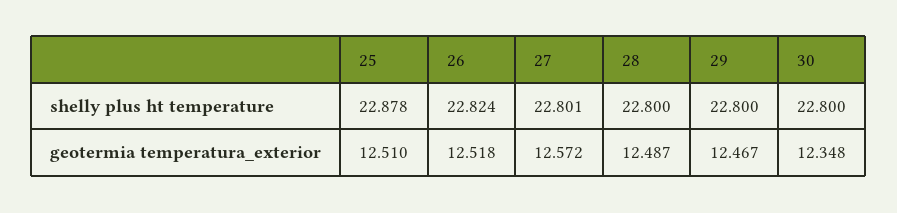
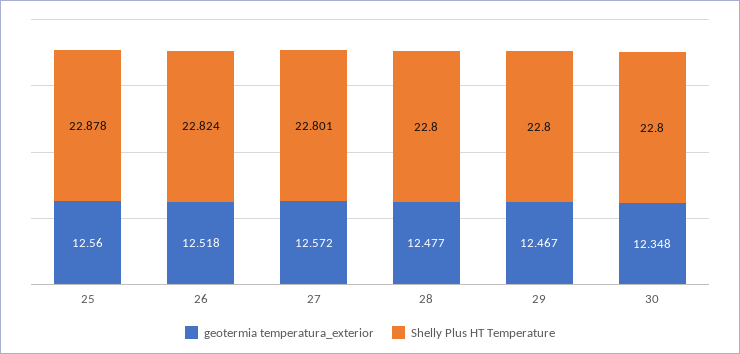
  {
    "shelly plus ht temperature": {
      "25": 22.878,
      "26": 22.824,
      "27": 22.801,
      "28": 22.8,
      "29": 22.8,
      "30": 22.8
    },
    "geotermia temperatura_exterior": {
-     "25": 12.51,
+     "25": 12.56,
      "26": 12.518,
      "27": 12.572,
-     "28": 12.487,
+     "28": 12.477,
      "29": 12.467,
      "30": 12.348
    }
  }

